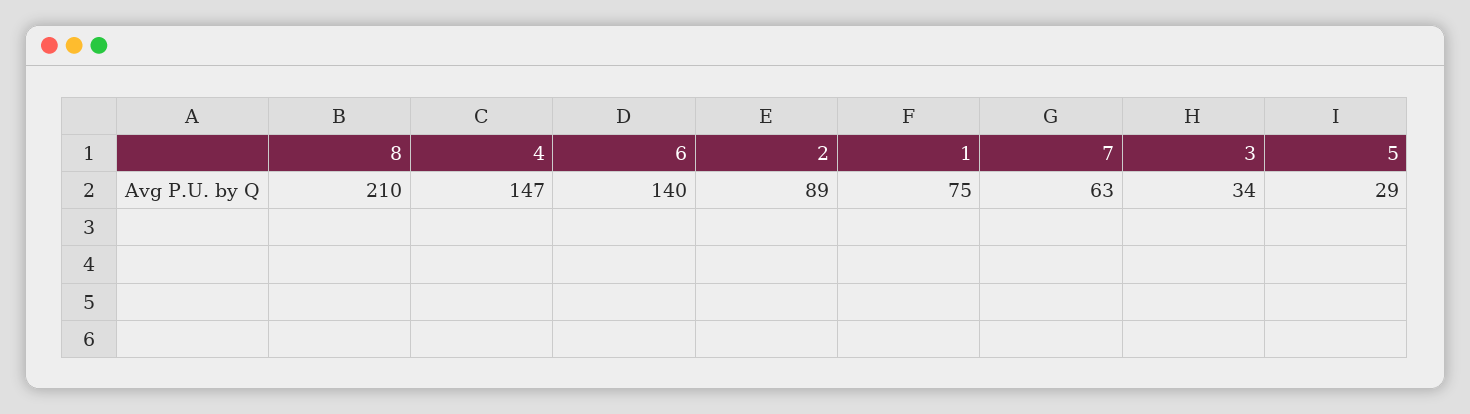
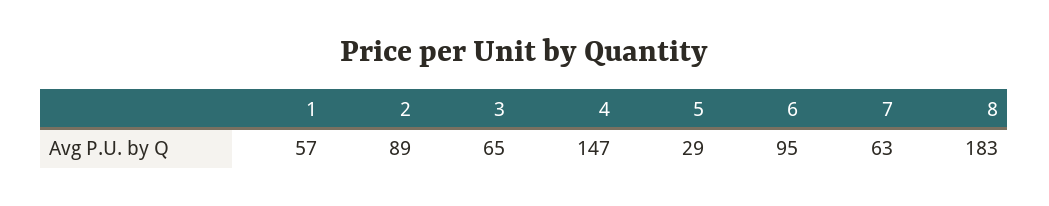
  {
-   "8": 210,
+   "8": 183,
    "4": 147,
-   "6": 140,
+   "6": 95,
    "2": 89,
-   "1": 75,
+   "1": 57,
    "7": 63,
-   "3": 34,
+   "3": 65,
    "5": 29
  }

